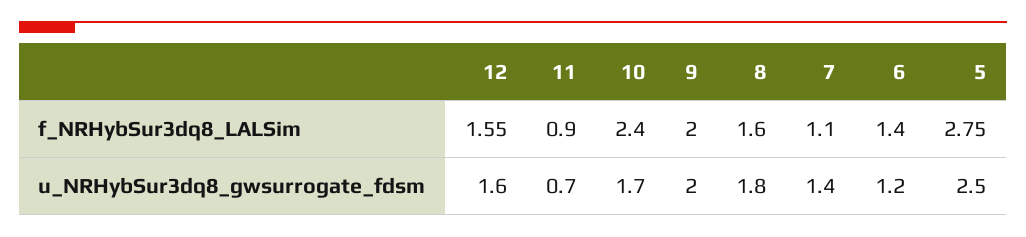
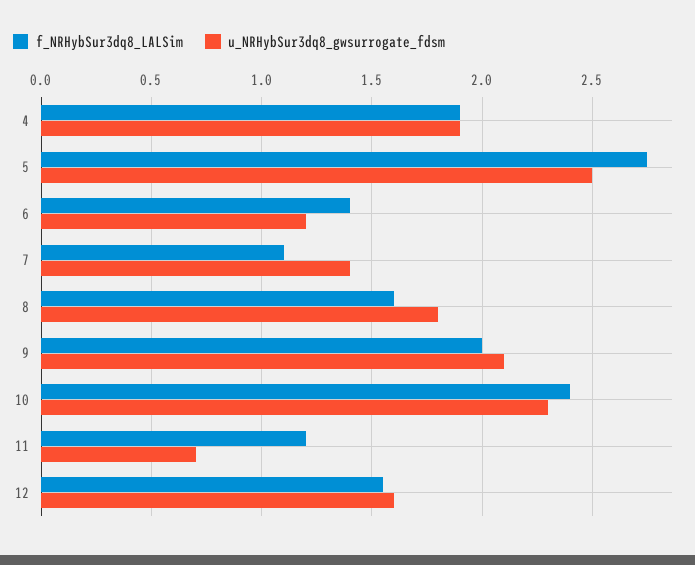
  {
    "f_NRHybSur3dq8_LALSim": {
      "12": 1.55,
-     "11": 0.9,
+     "11": 1.2,
      "10": 2.4,
      "9": 2,
      "8": 1.6,
      "7": 1.1,
      "6": 1.4,
-     "5": 2.75
+     "5": 2.75,
+     "4": 1.9
    },
    "u_NRHybSur3dq8_gwsurrogate_fdsm": {
      "12": 1.6,
      "11": 0.7,
-     "10": 1.7,
+     "10": 2.3,
-     "9": 2,
+     "9": 2.1,
      "8": 1.8,
      "7": 1.4,
      "6": 1.2,
-     "5": 2.5
+     "5": 2.5,
+     "4": 1.9
    }
  }

